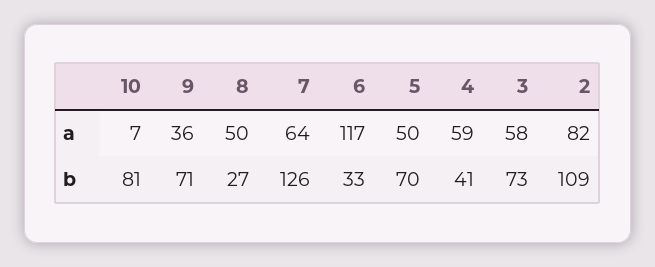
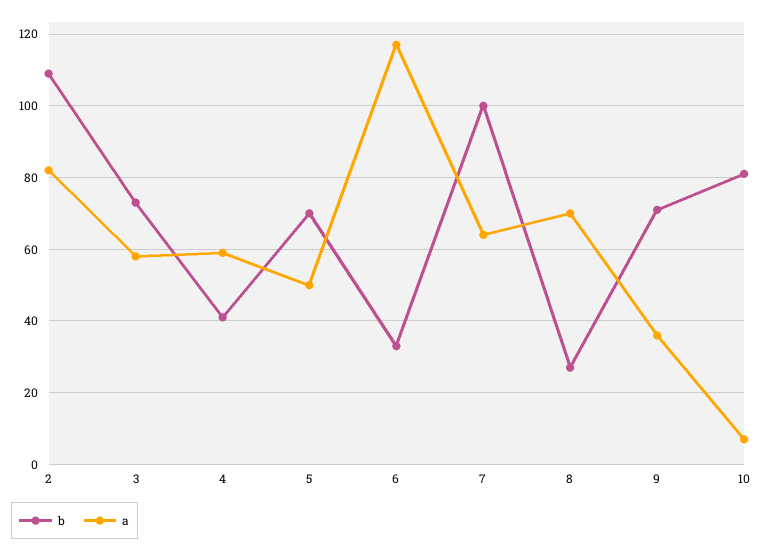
  {
    "a": {
      "10": 7,
      "9": 36,
-     "8": 50,
+     "8": 70,
      "7": 64,
      "6": 117,
      "5": 50,
      "4": 59,
      "3": 58,
      "2": 82
    },
    "b": {
      "10": 81,
      "9": 71,
      "8": 27,
-     "7": 126,
+     "7": 100,
      "6": 33,
      "5": 70,
      "4": 41,
      "3": 73,
      "2": 109
    }
  }

